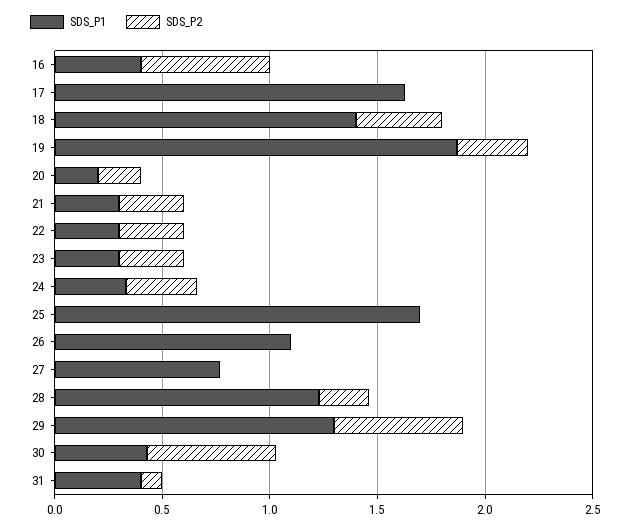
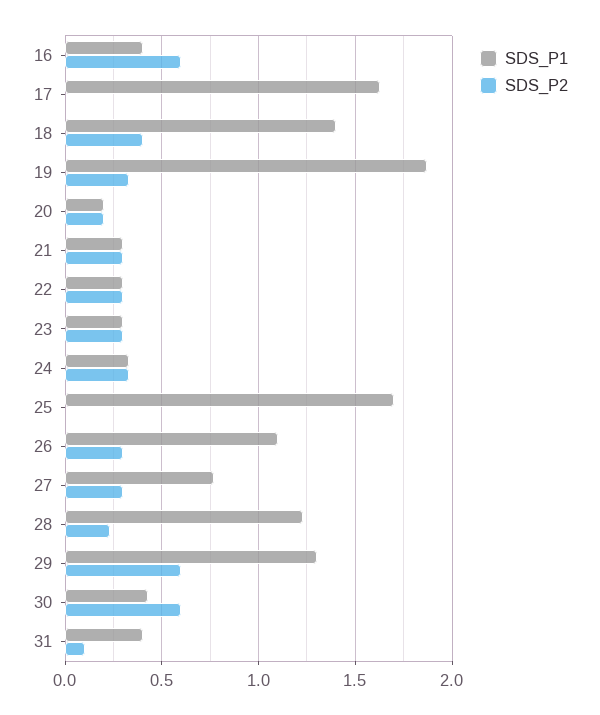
  {
    "SDS_P1": {
      "16": 0.4,
      "17": 1.65,
      "18": 1.4,
      "19": 1.85,
      "20": 0.2,
      "21": 0.3,
      "22": 0.3,
      "23": 0.3,
      "24": 0.35,
      "25": 1.7,
      "26": 1.1,
      "27": 0.75,
      "28": 1.25,
      "29": 1.3,
      "30": 0.45,
      "31": 0.4
    },
    "SDS_P2": {
      "16": 0.6,
      "17": 0,
      "18": 0.4,
      "19": 0.35,
      "20": 0.2,
      "21": 0.3,
      "22": 0.3,
      "23": 0.3,
      "24": 0.35,
      "25": 0,
-     "26": 0,
+     "26": 0.3,
-     "27": 0,
+     "27": 0.3,
      "28": 0.25,
      "29": 0.6,
      "30": 0.6,
      "31": 0.1
    }
  }

